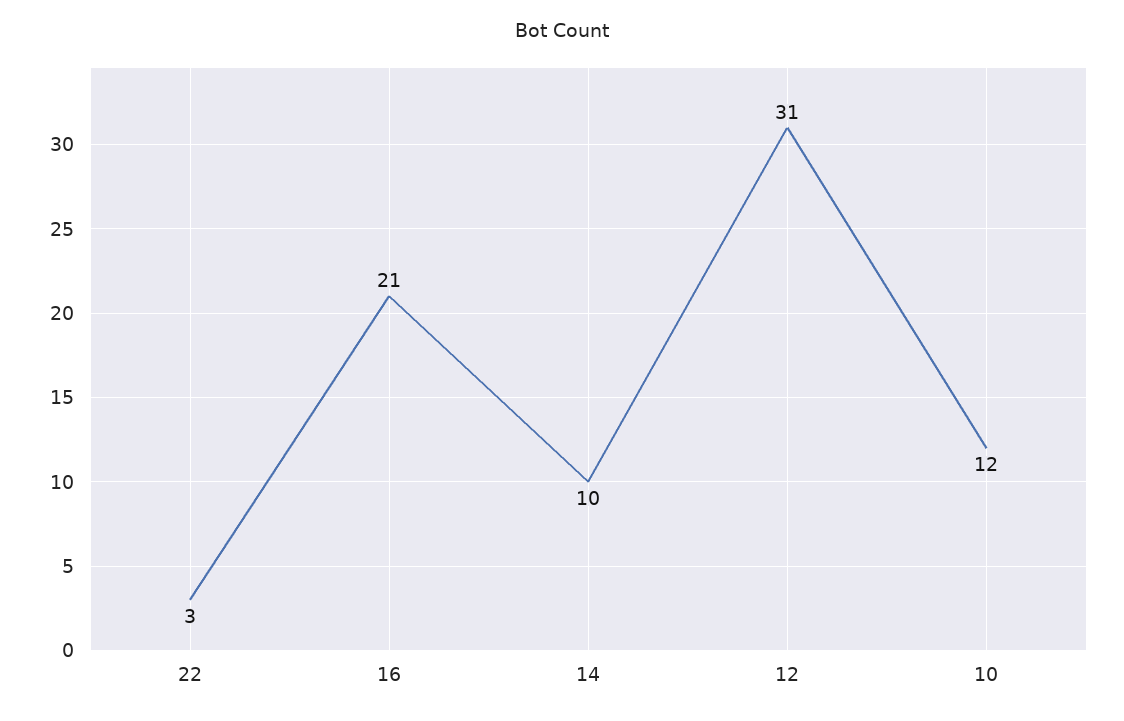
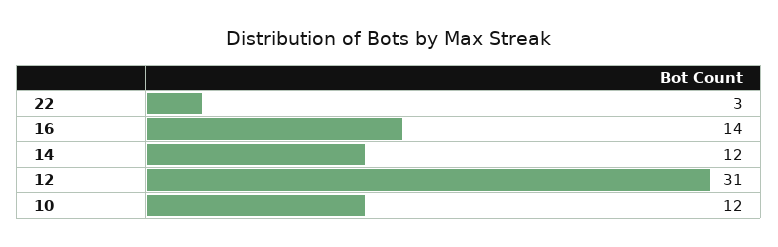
  {
    "22": 3,
-   "16": 21,
+   "16": 14,
-   "14": 10,
+   "14": 12,
    "12": 31,
    "10": 12
  }

